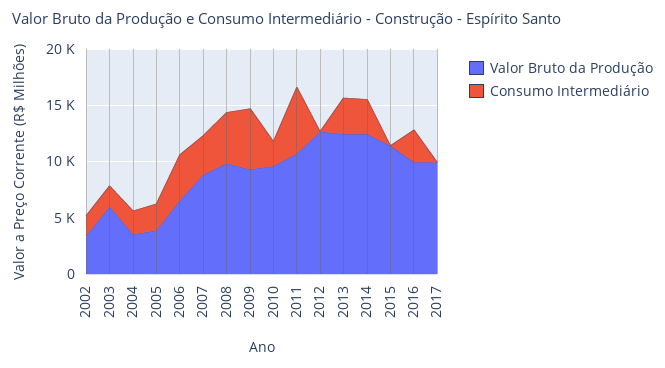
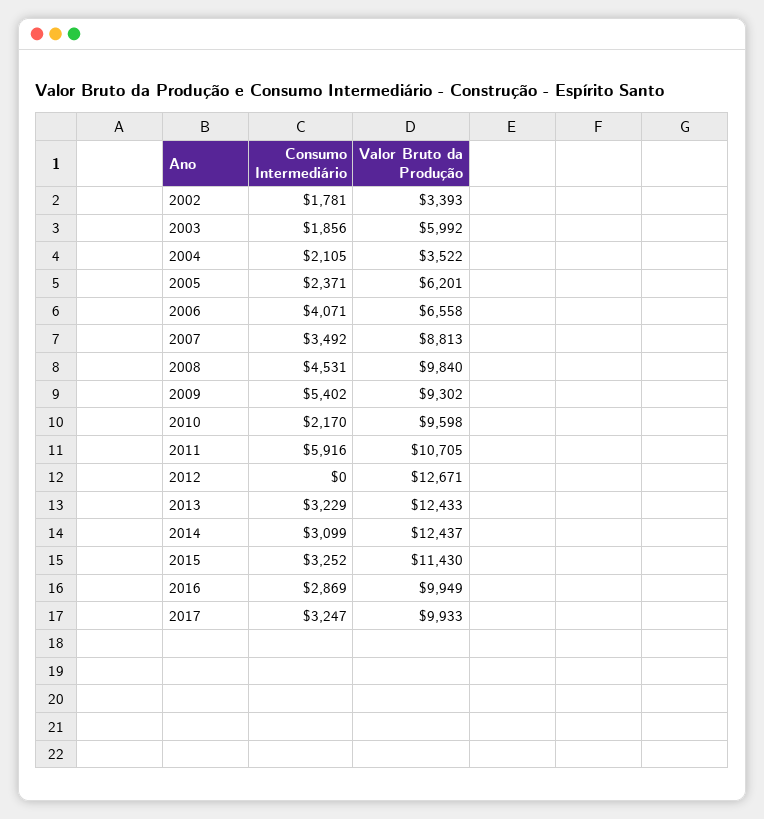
  {
    "Valor Bruto da Produção": {
      "2002": 3393,
      "2003": 5992,
      "2004": 3522,
-     "2005": 4000,
+     "2005": 6201,
      "2006": 6558,
      "2007": 8813,
      "2008": 9840,
      "2009": 9302,
      "2010": 9598,
      "2011": 10705,
      "2012": 12671,
      "2013": 12433,
      "2014": 12437,
      "2015": 11430,
      "2016": 9949,
      "2017": 9933
    },
    "Consumo Intermediário": {
      "2002": 1781,
      "2003": 1856,
      "2004": 2105,
      "2005": 2371,
      "2006": 4071,
      "2007": 3492,
      "2008": 4531,
      "2009": 5402,
      "2010": 2170,
      "2011": 5916,
      "2012": 0,
      "2013": 3229,
      "2014": 3099,
-     "2015": 0,
+     "2015": 3252,
      "2016": 2869,
-     "2017": 0
+     "2017": 3247
    }
  }

